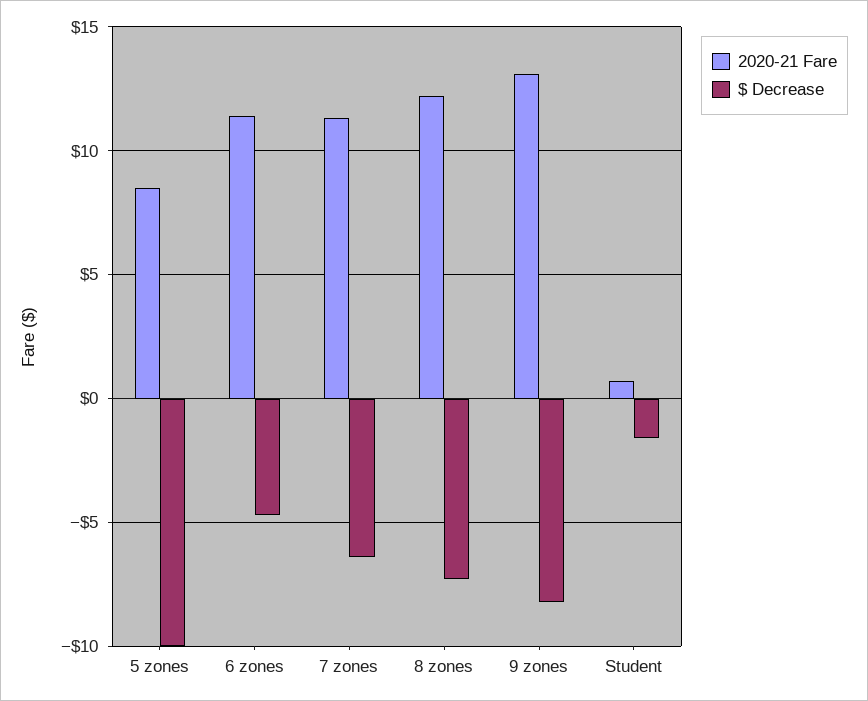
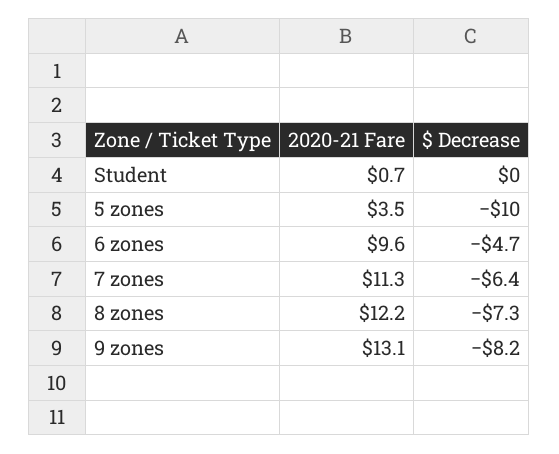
  {
    "2020-21 Fare": {
-     "5 zones": 8.5,
+     "5 zones": 3.5,
-     "6 zones": 11.5,
+     "6 zones": 9.6,
      "7 zones": 11.3,
      "8 zones": 12.2,
      "9 zones": 13.1,
      "Student": 0.7
    },
    "$ Decrease": {
      "5 zones": -10,
      "6 zones": -4.7,
      "7 zones": -6.4,
      "8 zones": -7.3,
      "9 zones": -8.2,
-     "Student": -1.5
+     "Student": 0
    }
  }

